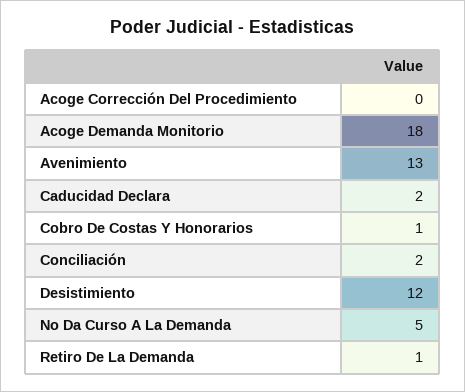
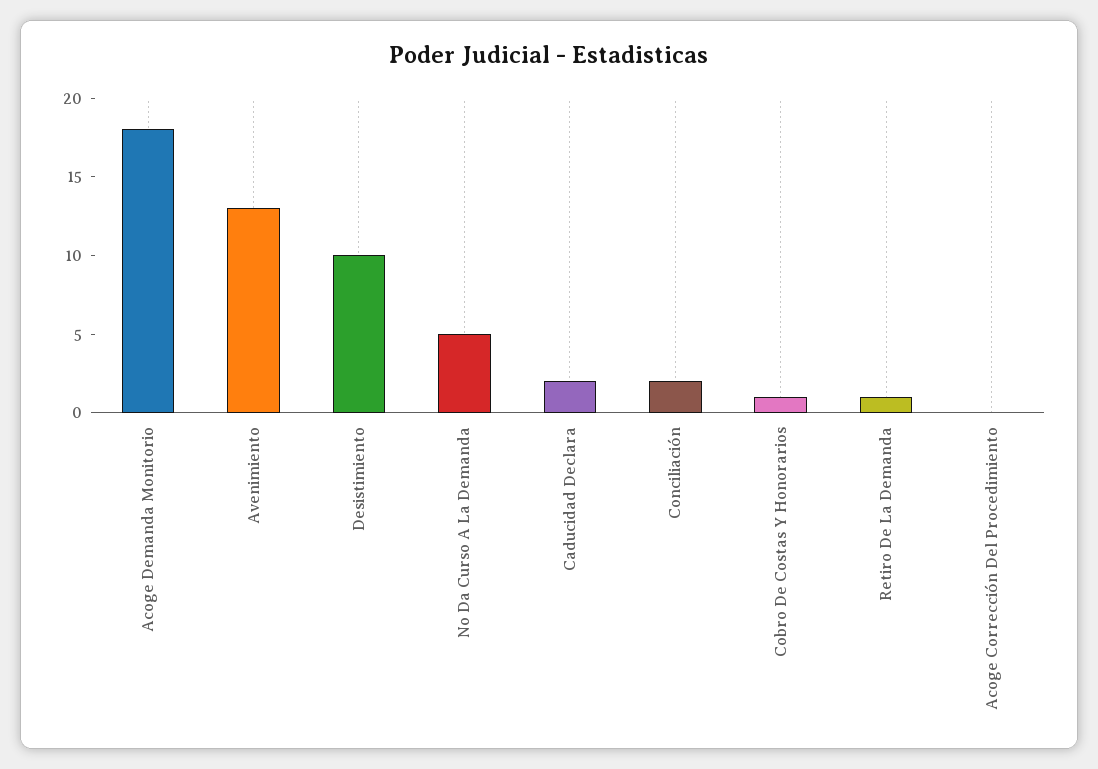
  {
    "Acoge Corrección Del Procedimiento": 0,
    "Acoge Demanda Monitorio": 18,
    "Avenimiento": 13,
    "Caducidad Declara": 2,
    "Cobro De Costas Y Honorarios": 1,
    "Conciliación": 2,
-   "Desistimiento": 12,
+   "Desistimiento": 10,
    "No Da Curso A La Demanda": 5,
    "Retiro De La Demanda": 1
  }

